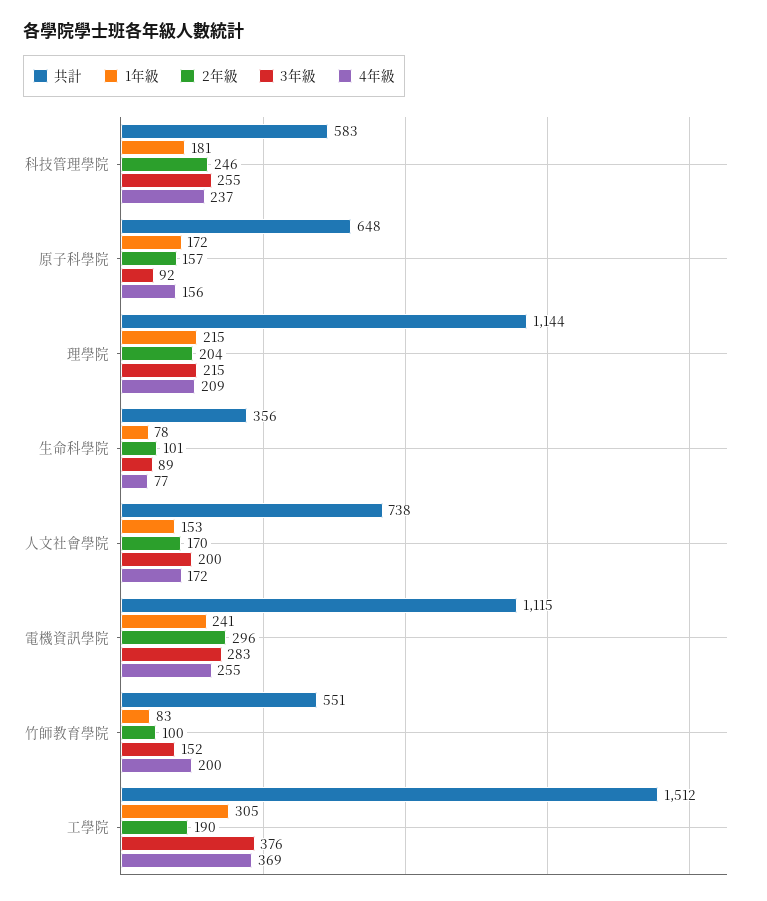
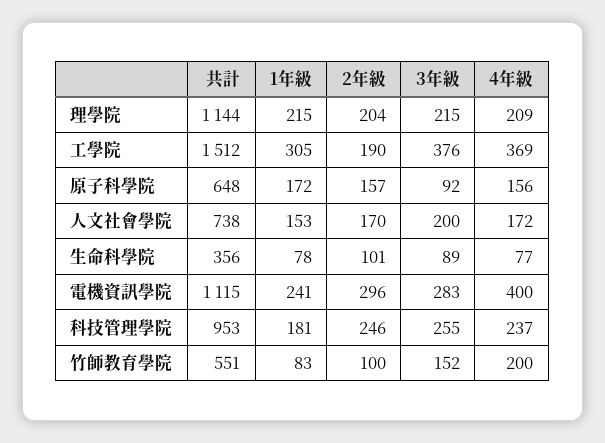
  {
    "共計": {
-     "科技管理學院": 583,
+     "科技管理學院": 953,
      "原子科學院": 648,
      "理學院": 1144,
      "生命科學院": 356,
      "人文社會學院": 738,
      "電機資訊學院": 1115,
      "竹師教育學院": 551,
      "工學院": 1512
    },
    "1年級": {
      "科技管理學院": 181,
      "原子科學院": 172,
      "理學院": 215,
      "生命科學院": 78,
      "人文社會學院": 153,
      "電機資訊學院": 241,
      "竹師教育學院": 83,
      "工學院": 305
    },
    "2年級": {
      "科技管理學院": 246,
      "原子科學院": 157,
      "理學院": 204,
      "生命科學院": 101,
      "人文社會學院": 170,
      "電機資訊學院": 296,
      "竹師教育學院": 100,
      "工學院": 190
    },
    "3年級": {
      "科技管理學院": 255,
      "原子科學院": 92,
      "理學院": 215,
      "生命科學院": 89,
      "人文社會學院": 200,
      "電機資訊學院": 283,
      "竹師教育學院": 152,
      "工學院": 376
    },
    "4年級": {
      "科技管理學院": 237,
      "原子科學院": 156,
      "理學院": 209,
      "生命科學院": 77,
      "人文社會學院": 172,
-     "電機資訊學院": 255,
+     "電機資訊學院": 400,
      "竹師教育學院": 200,
      "工學院": 369
    }
  }

